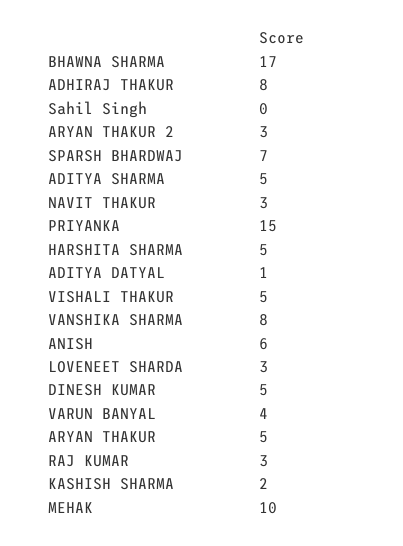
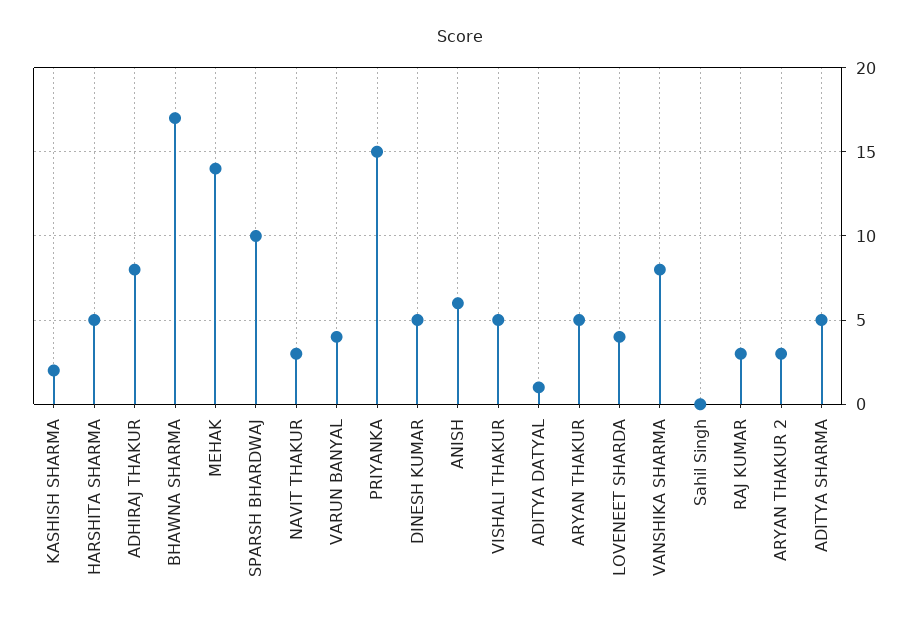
  {
    "BHAWNA SHARMA": 17,
    "ADHIRAJ THAKUR": 8,
    "Sahil Singh": 0,
    "ARYAN THAKUR 2": 3,
-   "SPARSH BHARDWAJ": 7,
+   "SPARSH BHARDWAJ": 10,
    "ADITYA SHARMA": 5,
    "NAVIT THAKUR": 3,
    "PRIYANKA": 15,
    "HARSHITA SHARMA": 5,
    "ADITYA DATYAL": 1,
    "VISHALI THAKUR": 5,
    "VANSHIKA SHARMA": 8,
    "ANISH": 6,
-   "LOVENEET SHARDA": 3,
+   "LOVENEET SHARDA": 4,
    "DINESH KUMAR": 5,
    "VARUN BANYAL": 4,
    "ARYAN THAKUR": 5,
    "RAJ KUMAR": 3,
    "KASHISH SHARMA": 2,
-   "MEHAK": 10
+   "MEHAK": 14
  }

